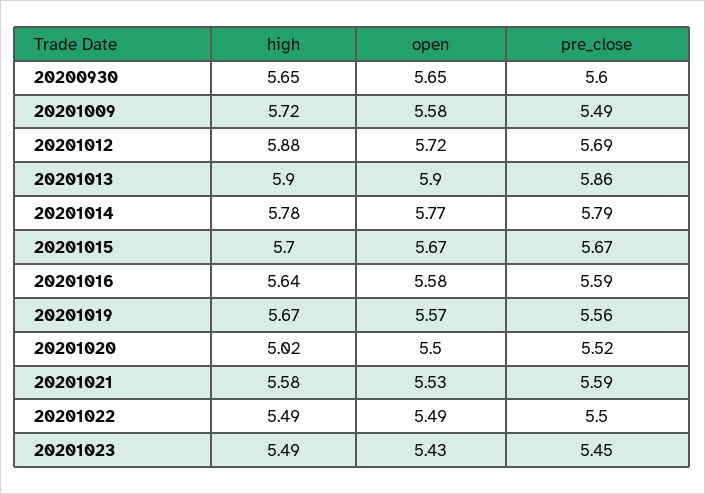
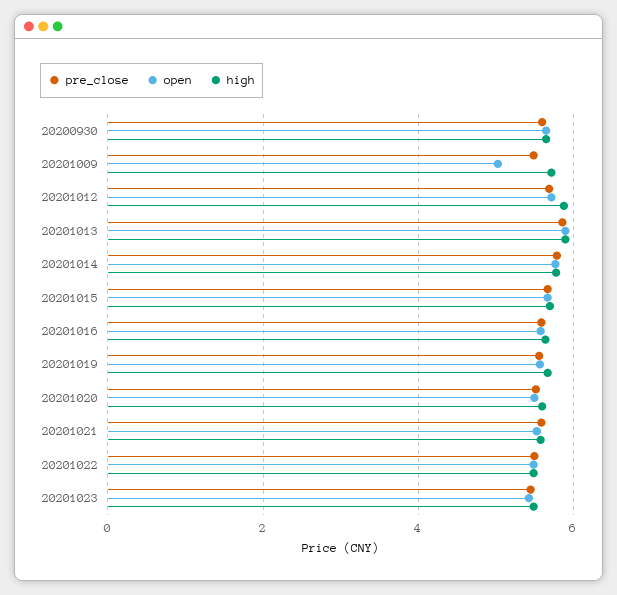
  {
    "high": {
      "20200930": 5.65,
      "20201009": 5.72,
      "20201012": 5.88,
      "20201013": 5.9,
      "20201014": 5.78,
      "20201015": 5.7,
      "20201016": 5.64,
      "20201019": 5.67,
-     "20201020": 5.02,
+     "20201020": 5.6,
      "20201021": 5.58,
      "20201022": 5.49,
      "20201023": 5.49
    },
    "open": {
      "20200930": 5.65,
-     "20201009": 5.58,
+     "20201009": 5,
      "20201012": 5.72,
      "20201013": 5.9,
      "20201014": 5.77,
      "20201015": 5.67,
      "20201016": 5.58,
      "20201019": 5.57,
      "20201020": 5.5,
      "20201021": 5.53,
      "20201022": 5.49,
      "20201023": 5.43
    },
    "pre_close": {
      "20200930": 5.6,
      "20201009": 5.49,
      "20201012": 5.69,
      "20201013": 5.86,
      "20201014": 5.79,
      "20201015": 5.67,
      "20201016": 5.59,
      "20201019": 5.56,
      "20201020": 5.52,
      "20201021": 5.59,
      "20201022": 5.5,
      "20201023": 5.45
    }
  }

